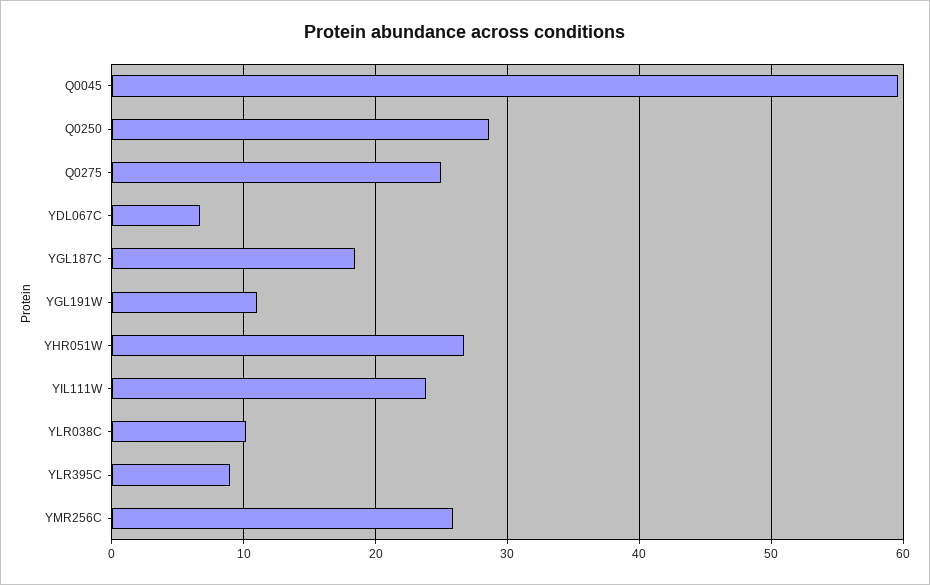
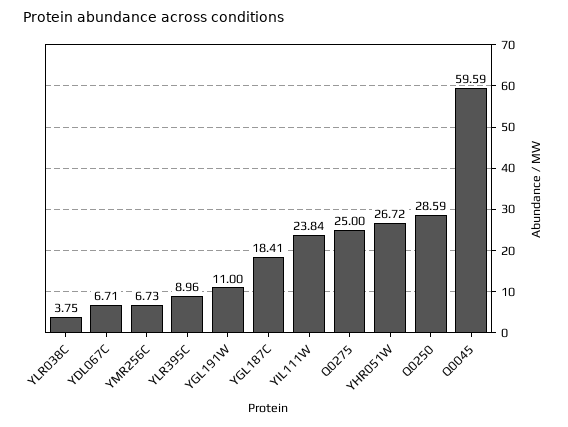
  {
    "Q0045": 59.59,
    "Q0250": 28.59,
    "Q0275": 25,
    "YDL067C": 6.71,
    "YGL187C": 18.41,
    "YGL191W": 11,
    "YHR051W": 26.72,
    "YIL111W": 23.84,
-   "YLR038C": 10,
+   "YLR038C": 3.75,
    "YLR395C": 8.96,
-   "YMR256C": 26
+   "YMR256C": 6.73
  }

